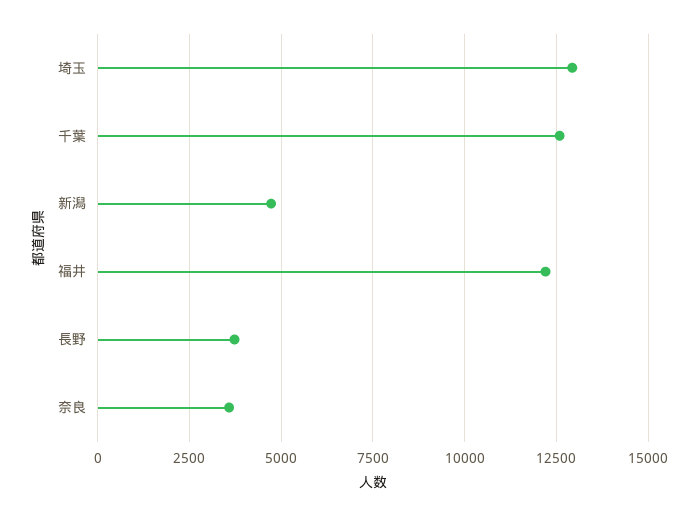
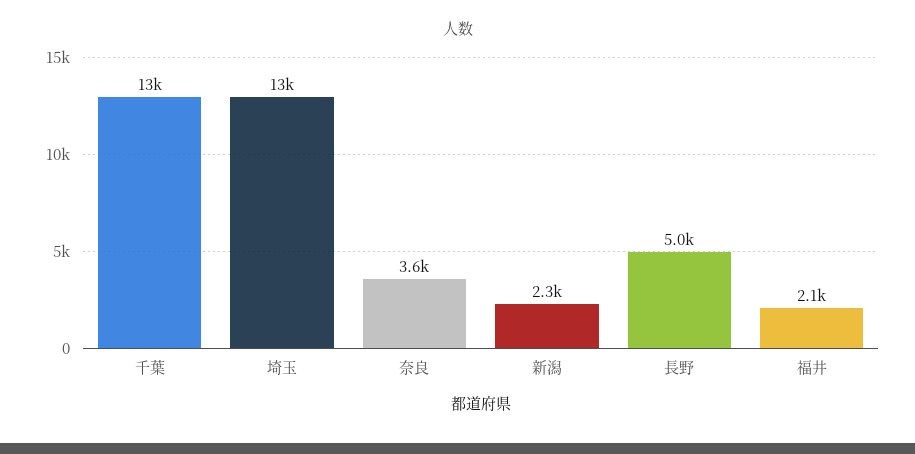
  {
    "埼玉": 13000,
    "千葉": 13000,
-   "新潟": 4750,
+   "新潟": 2300,
-   "福井": 12250,
+   "福井": 2100,
-   "長野": 3750,
+   "長野": 5000,
    "奈良": 3600
  }

